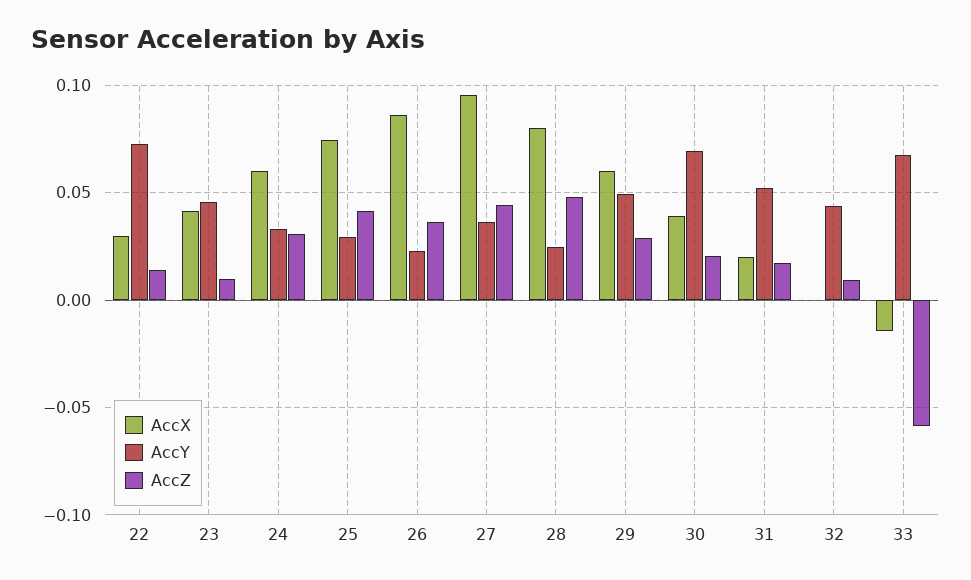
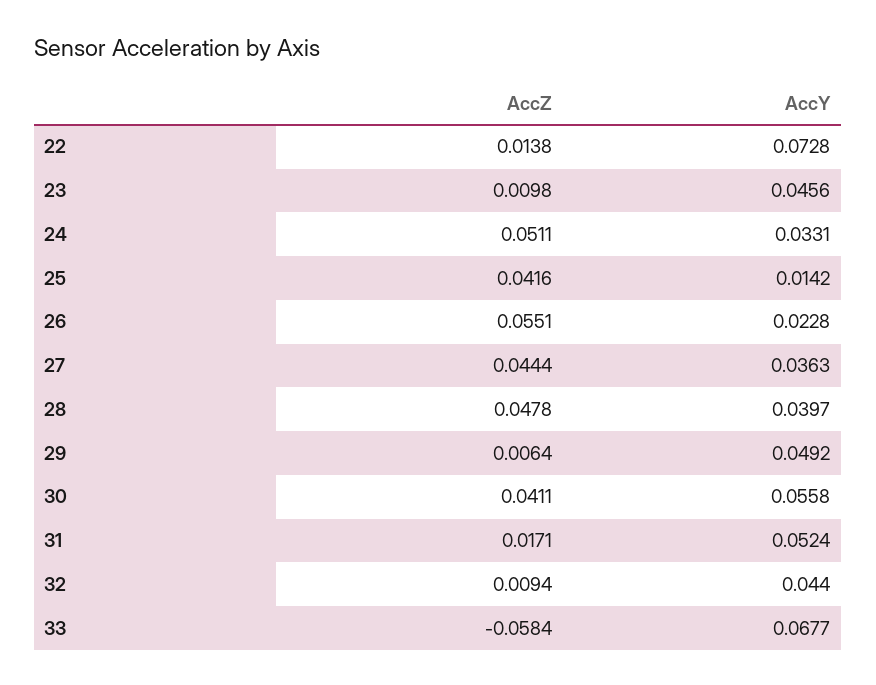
  {
-   "AccX": {
-     "22": 0.03,
-     "23": 0.04,
-     "24": 0.06,
-     "25": 0.075,
-     "26": 0.085,
-     "27": 0.095,
-     "28": 0.08,
-     "29": 0.06,
-     "30": 0.04,
-     "31": 0.02,
-     "32": 0,
-     "33": -0.015
-   },
    "AccY": {
      "22": 0.0728,
      "23": 0.0456,
      "24": 0.0331,
-     "25": 0.03,
+     "25": 0.0142,
      "26": 0.0228,
      "27": 0.0363,
-     "28": 0.025,
+     "28": 0.0397,
      "29": 0.0492,
-     "30": 0.07,
+     "30": 0.0558,
      "31": 0.0524,
      "32": 0.044,
      "33": 0.0677
    },
    "AccZ": {
      "22": 0.0138,
      "23": 0.0098,
-     "24": 0.03,
+     "24": 0.0511,
      "25": 0.0416,
-     "26": 0.035,
+     "26": 0.0551,
      "27": 0.0444,
      "28": 0.0478,
-     "29": 0.03,
+     "29": 0.0064,
-     "30": 0.02,
+     "30": 0.0411,
      "31": 0.0171,
      "32": 0.0094,
      "33": -0.0584
    }
  }

